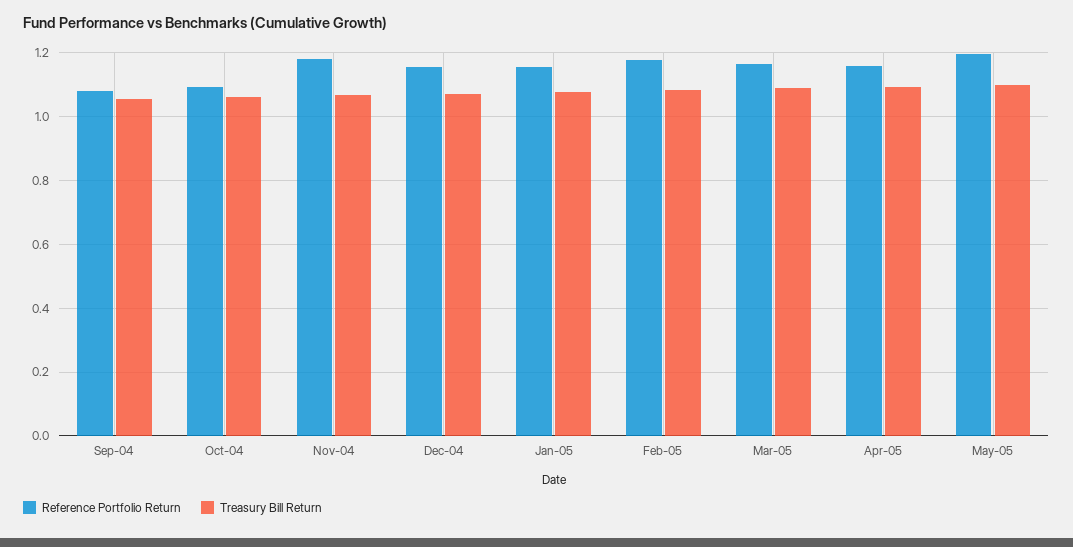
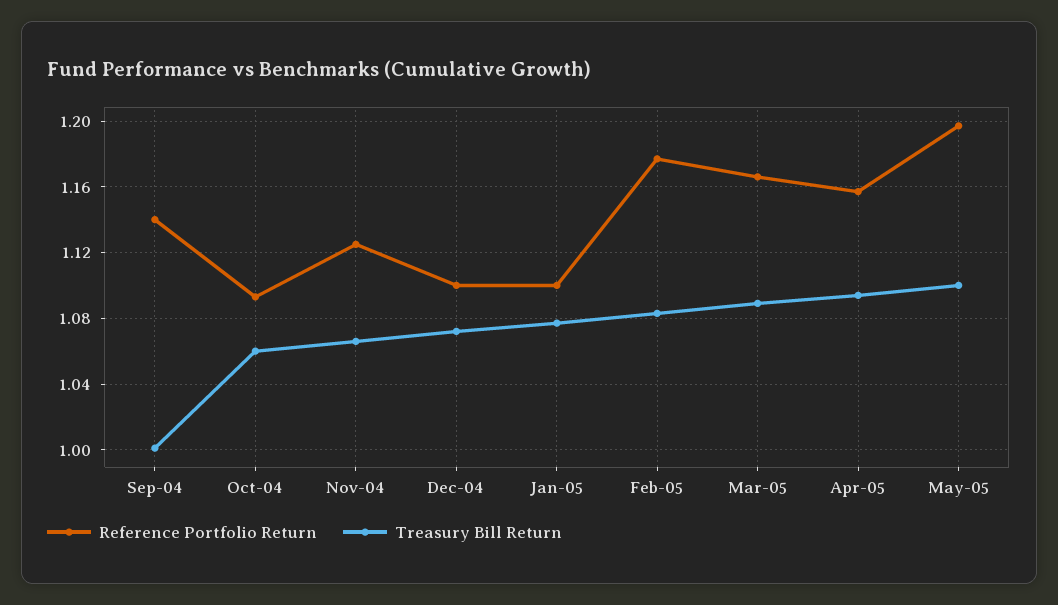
  {
    "Reference Portfolio Return": {
-     "Sep-04": 1.08,
+     "Sep-04": 1.14,
      "Oct-04": 1.095,
-     "Nov-04": 1.18,
+     "Nov-04": 1.125,
-     "Dec-04": 1.16,
+     "Dec-04": 1.1,
-     "Jan-05": 1.16,
+     "Jan-05": 1.1,
      "Feb-05": 1.175,
      "Mar-05": 1.165,
      "Apr-05": 1.155,
      "May-05": 1.195
    },
    "Treasury Bill Return": {
-     "Sep-04": 1.06,
+     "Sep-04": 1,
      "Oct-04": 1.06,
      "Nov-04": 1.065,
      "Dec-04": 1.07,
      "Jan-05": 1.075,
      "Feb-05": 1.085,
      "Mar-05": 1.09,
      "Apr-05": 1.095,
      "May-05": 1.1
    }
  }

